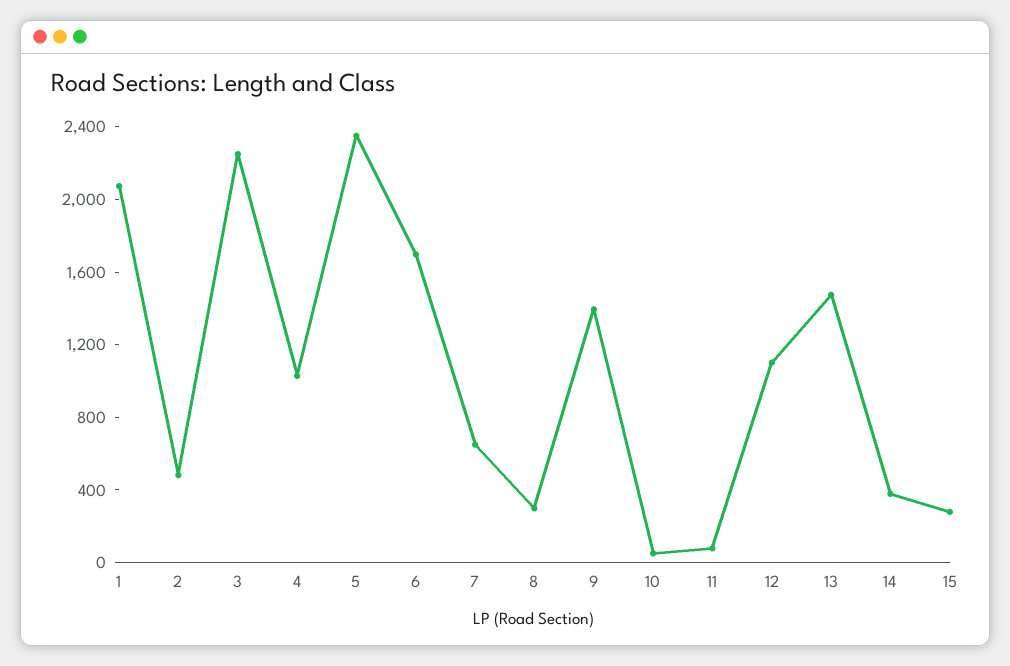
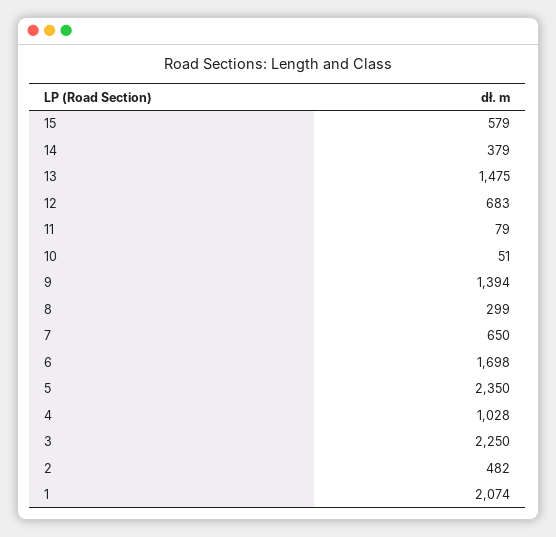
  {
    "1": 2074,
    "2": 482,
    "3": 2250,
    "4": 1028,
    "5": 2350,
    "6": 1698,
    "7": 650,
    "8": 299,
    "9": 1394,
    "10": 51,
    "11": 79,
-   "12": 1100,
+   "12": 683,
    "13": 1475,
    "14": 379,
-   "15": 300
+   "15": 579
  }

